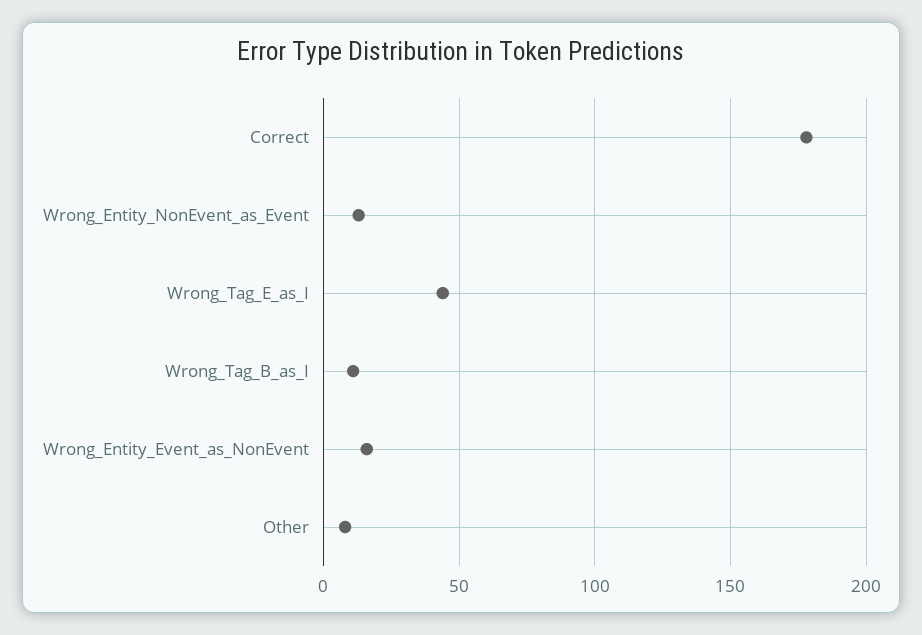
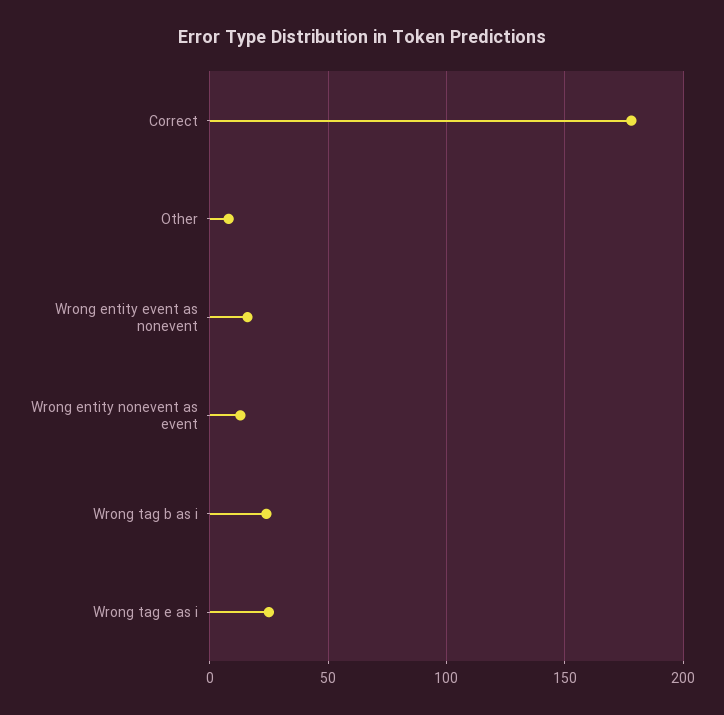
  {
    "Correct": 180,
    "Wrong_Entity_NonEvent_as_Event": 15,
-   "Wrong_Tag_E_as_I": 45,
+   "Wrong_Tag_E_as_I": 25,
-   "Wrong_Tag_B_as_I": 10,
+   "Wrong_Tag_B_as_I": 25,
    "Wrong_Entity_Event_as_NonEvent": 15,
    "Other": 10
  }

